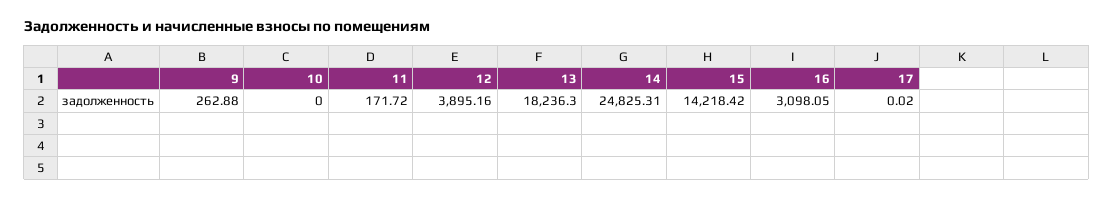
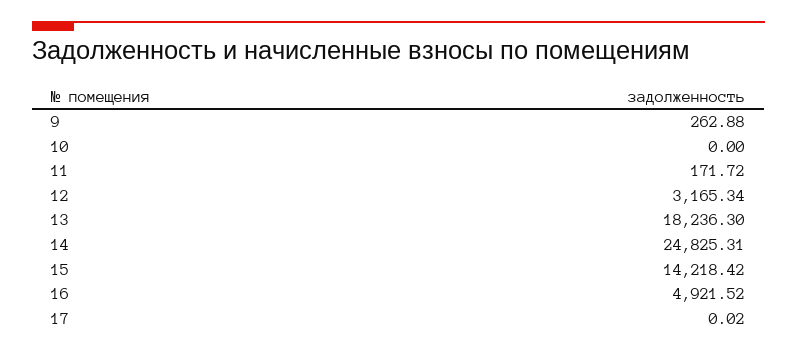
  {
    "9": 262.88,
    "10": 0,
    "11": 171.72,
-   "12": 3895.16,
+   "12": 3165.34,
    "13": 18236.3,
    "14": 24825.31,
    "15": 14218.42,
-   "16": 3098.05,
+   "16": 4921.52,
    "17": 0.02
  }

